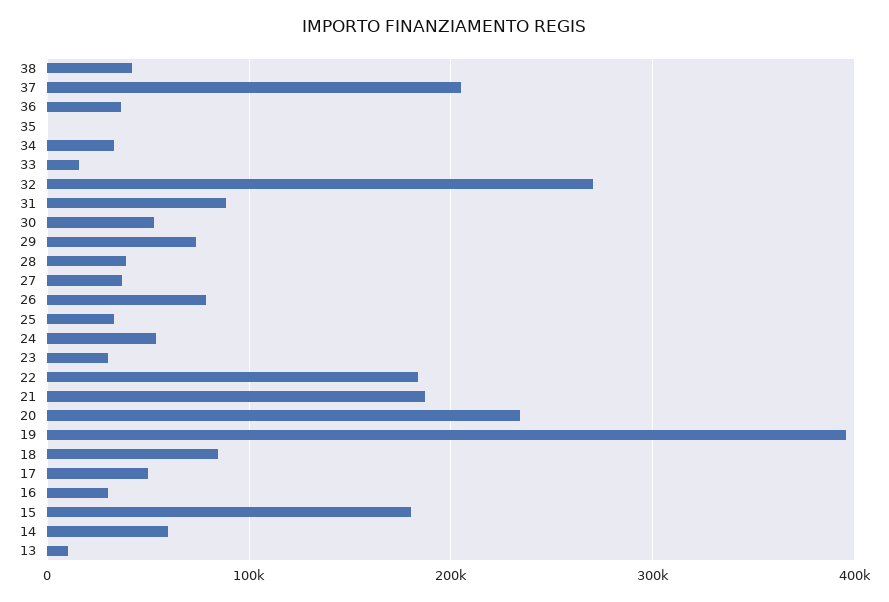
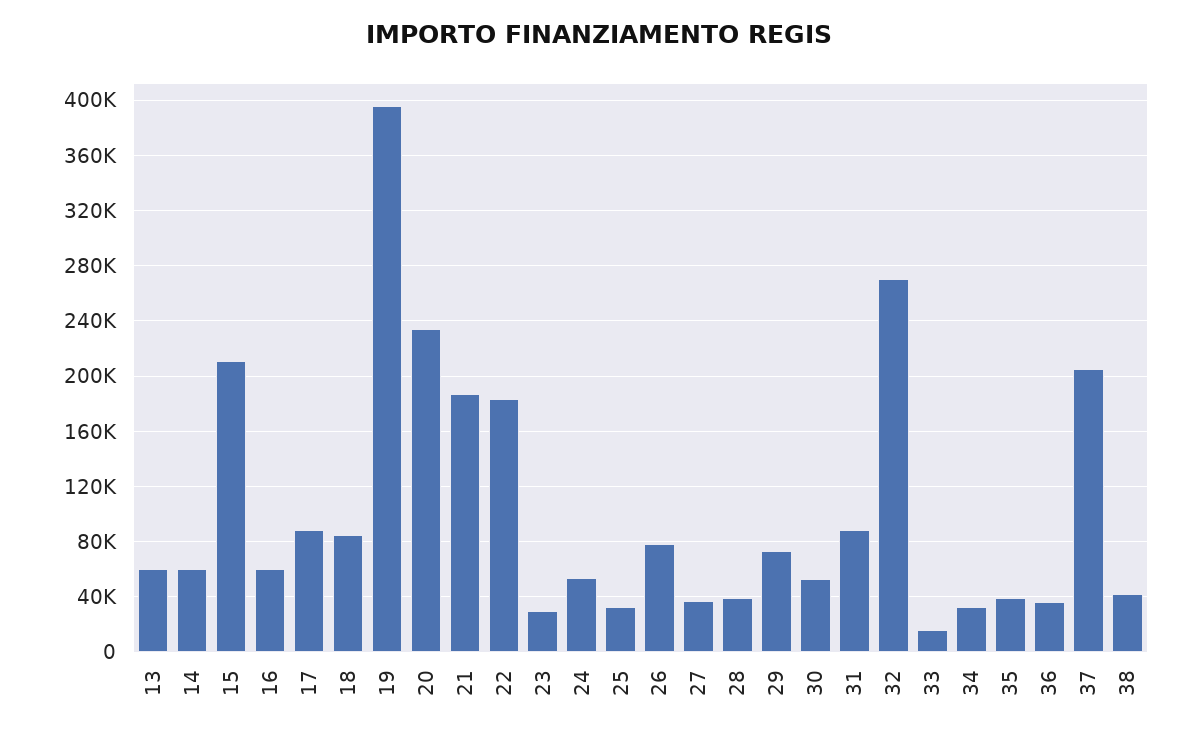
  {
    "38": 40000,
    "37": 205000,
    "36": 35000,
-   "35": 0,
+   "35": 40000,
    "34": 35000,
    "33": 15000,
    "32": 270000,
    "31": 90000,
    "30": 55000,
    "29": 75000,
    "28": 40000,
    "27": 35000,
    "26": 80000,
    "25": 35000,
    "24": 55000,
    "23": 30000,
    "22": 185000,
    "21": 185000,
    "20": 235000,
    "19": 395000,
    "18": 85000,
-   "17": 50000,
+   "17": 90000,
-   "16": 30000,
+   "16": 60000,
-   "15": 180000,
+   "15": 210000,
    "14": 60000,
-   "13": 10000
+   "13": 60000
  }

